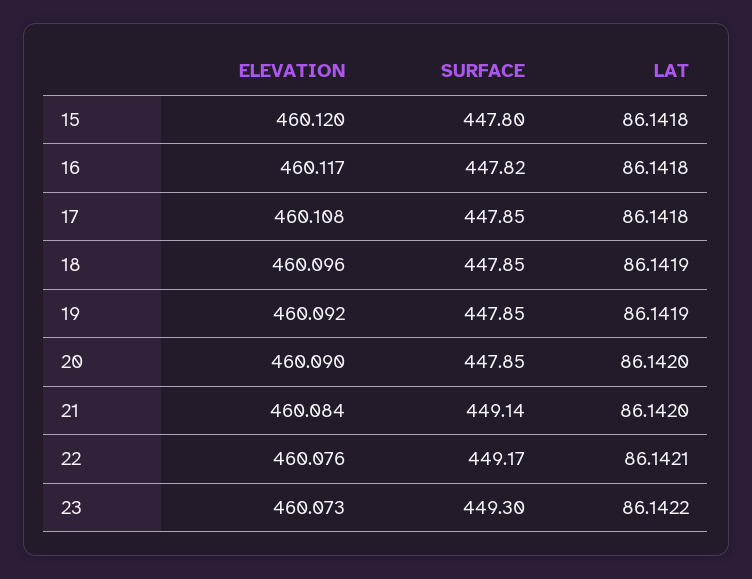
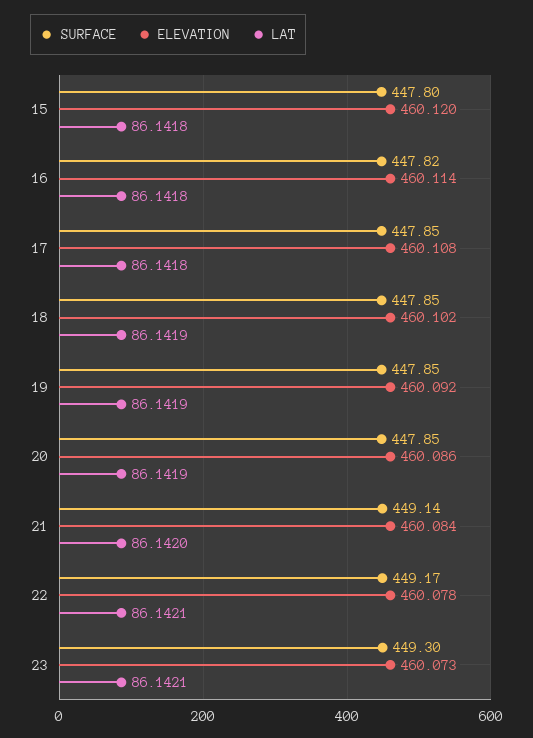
  {
    "ELEVATION": {
      "15": 460.12,
-     "16": 460.117,
+     "16": 460.114,
      "17": 460.108,
-     "18": 460.096,
+     "18": 460.102,
      "19": 460.092,
-     "20": 460.09,
+     "20": 460.086,
      "21": 460.084,
-     "22": 460.076,
+     "22": 460.078,
      "23": 460.073
    },
    "SURFACE": {
      "15": 447.8,
      "16": 447.82,
      "17": 447.85,
      "18": 447.85,
      "19": 447.85,
      "20": 447.85,
      "21": 449.14,
      "22": 449.17,
      "23": 449.3
    },
    "LAT": {
      "15": 86.1418,
      "16": 86.1418,
      "17": 86.1418,
      "18": 86.1419,
      "19": 86.1419,
-     "20": 86.142,
+     "20": 86.1419,
      "21": 86.142,
      "22": 86.1421,
-     "23": 86.1422
+     "23": 86.1421
    }
  }

